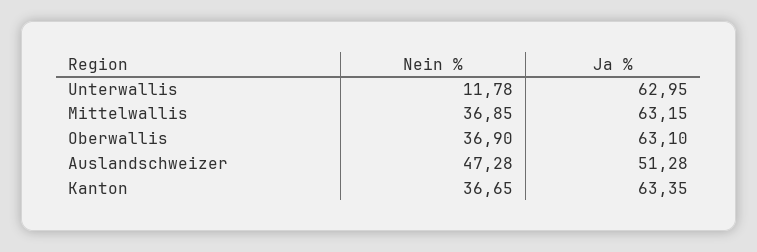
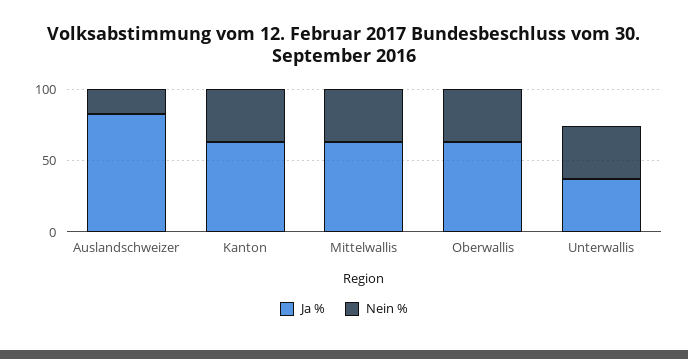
  {
    "Nein %": {
-     "Unterwallis": 11.78,
+     "Unterwallis": 40,
      "Mittelwallis": 36.85,
      "Oberwallis": 36.9,
-     "Auslandschweizer": 47.28,
+     "Auslandschweizer": 20,
      "Kanton": 36.65
    },
    "Ja %": {
-     "Unterwallis": 62.95,
+     "Unterwallis": 40,
      "Mittelwallis": 63.15,
      "Oberwallis": 63.1,
-     "Auslandschweizer": 51.28,
+     "Auslandschweizer": 80,
      "Kanton": 63.35
    }
  }

